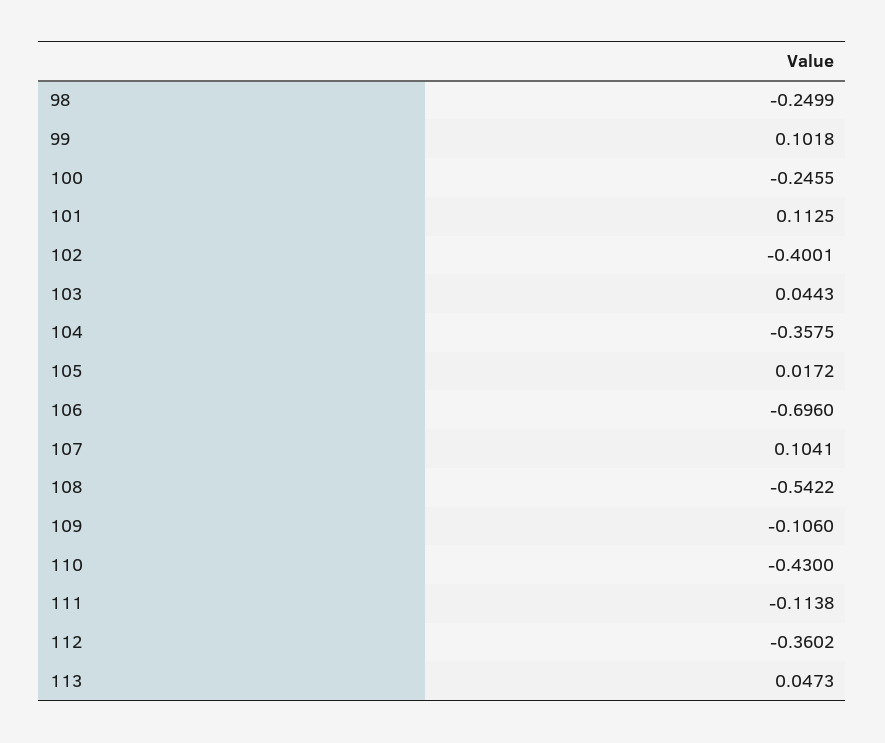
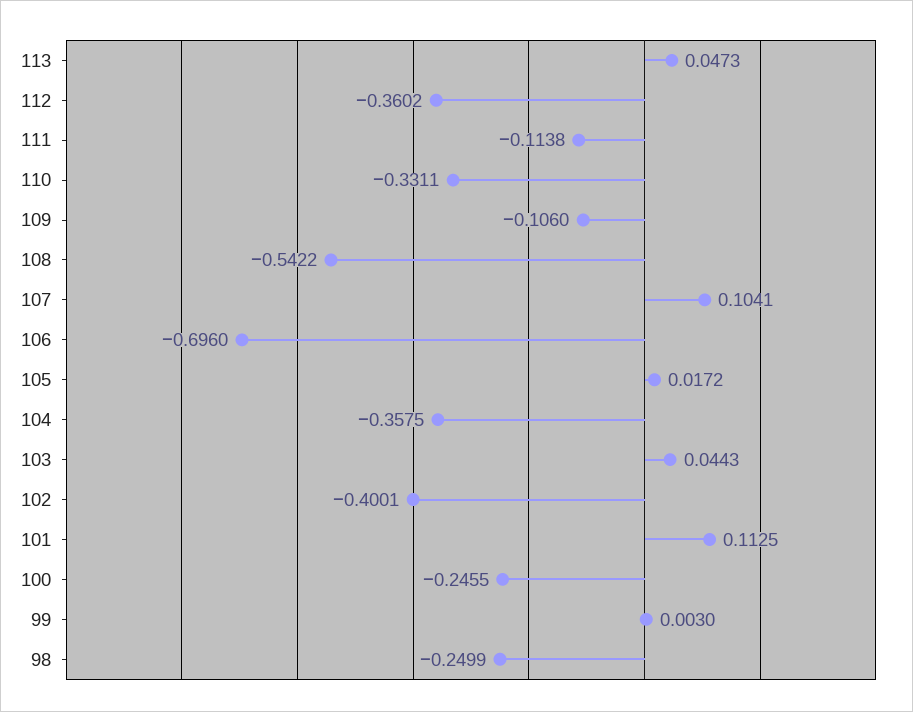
  {
    "98": -0.2499,
-   "99": 0.1018,
+   "99": 0.003,
    "100": -0.2455,
    "101": 0.1125,
    "102": -0.4001,
    "103": 0.0443,
    "104": -0.3575,
    "105": 0.0172,
    "106": -0.696,
    "107": 0.1041,
    "108": -0.5422,
    "109": -0.106,
-   "110": -0.43,
+   "110": -0.3311,
    "111": -0.1138,
    "112": -0.3602,
    "113": 0.0473
  }

